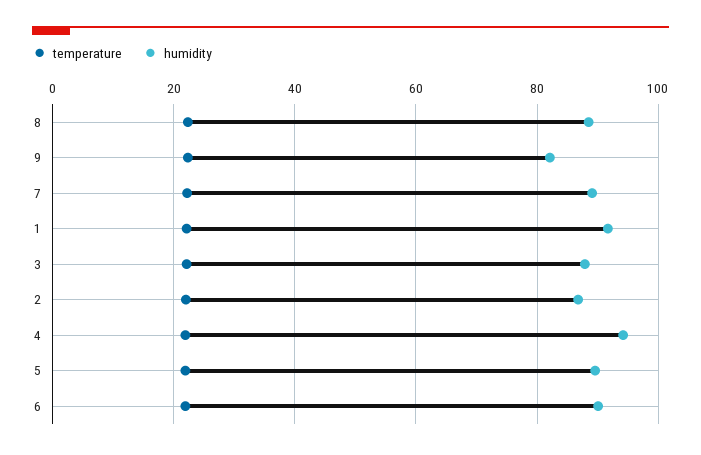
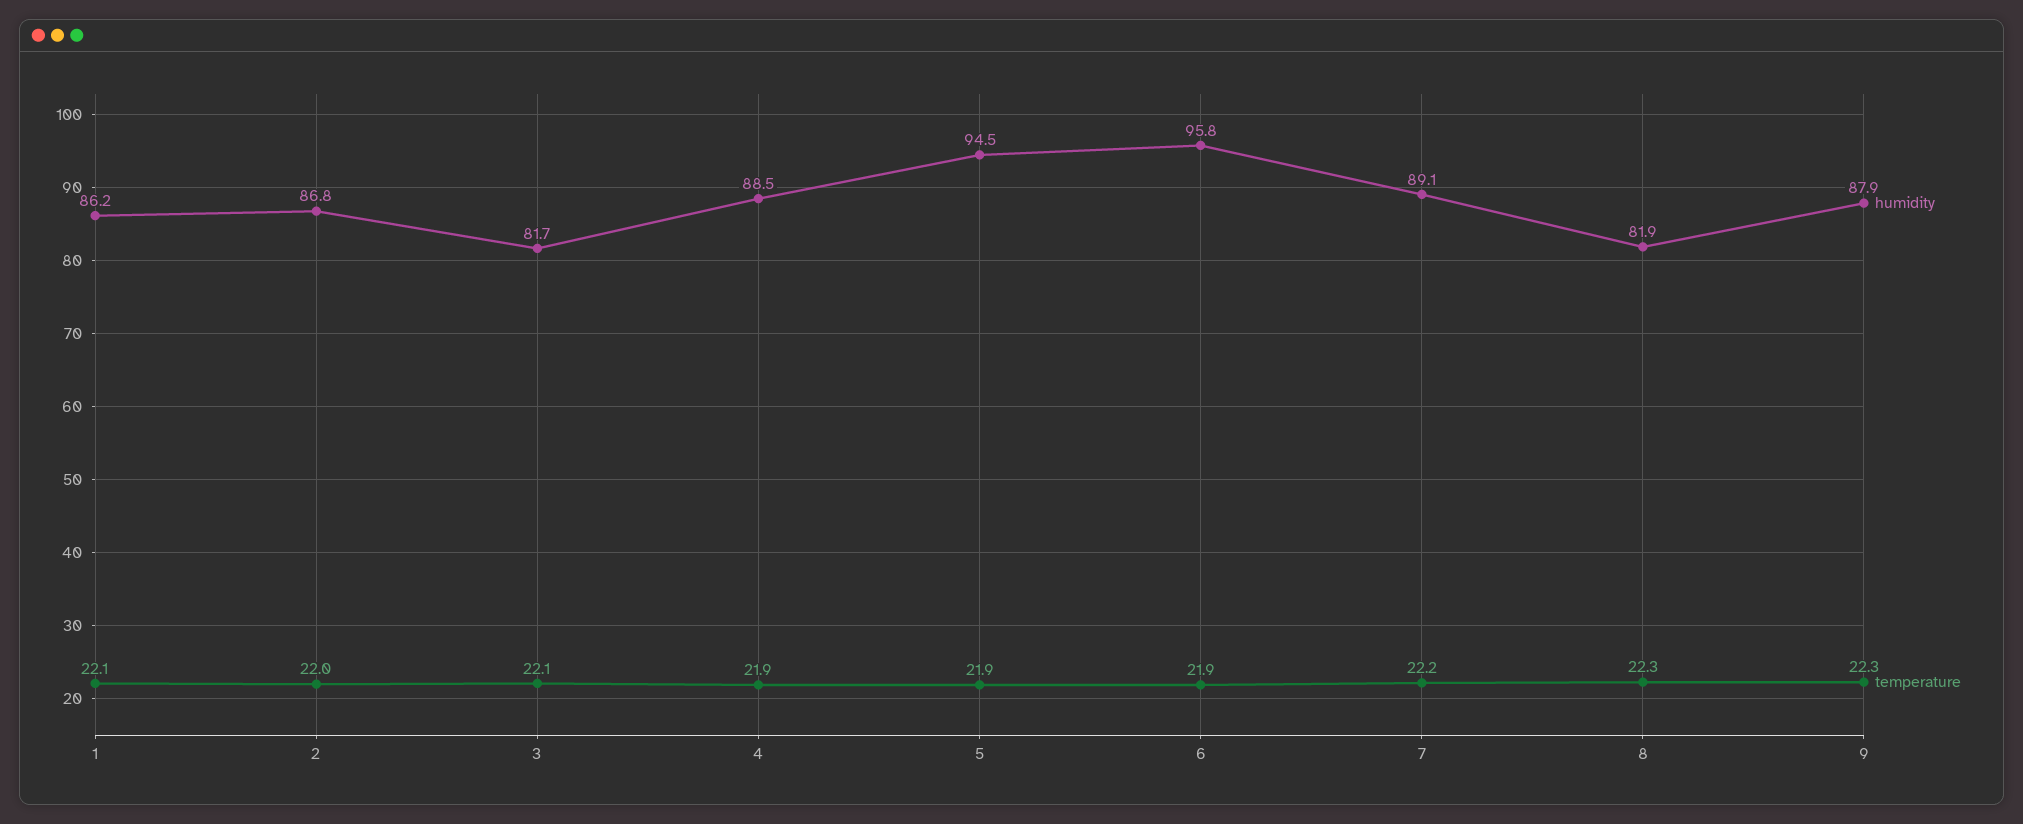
  {
    "temperature": {
      "8": 22.3,
      "9": 22.3,
      "7": 22.2,
      "1": 22.1,
      "3": 22.1,
      "2": 22,
      "4": 21.9,
      "5": 21.9,
      "6": 21.9
    },
    "humidity": {
-     "8": 88,
+     "8": 81.9,
-     "9": 82,
+     "9": 87.9,
      "7": 89.1,
-     "1": 92,
+     "1": 86.2,
-     "3": 88,
+     "3": 81.7,
      "2": 86.8,
-     "4": 94,
+     "4": 88.5,
-     "5": 90,
+     "5": 94.5,
-     "6": 90
+     "6": 95.8
    }
  }

